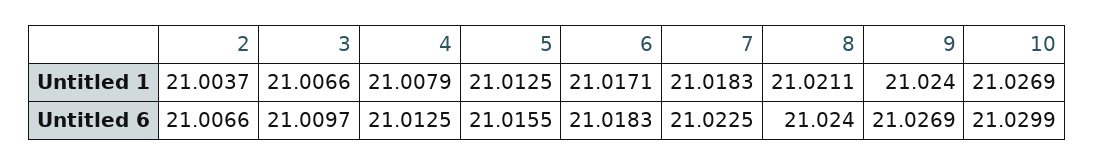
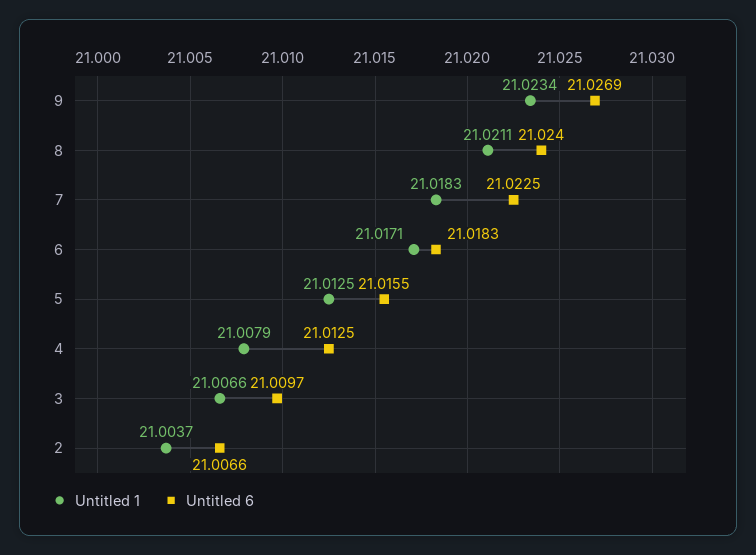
  {
    "Untitled 1": {
      "2": 21.0037,
      "3": 21.0066,
      "4": 21.0079,
      "5": 21.0125,
      "6": 21.0171,
      "7": 21.0183,
      "8": 21.0211,
-     "9": 21.024,
+     "9": 21.0234
-     "10": 21.0269
    },
    "Untitled 6": {
      "2": 21.0066,
      "3": 21.0097,
      "4": 21.0125,
      "5": 21.0155,
      "6": 21.0183,
      "7": 21.0225,
      "8": 21.024,
-     "9": 21.0269,
+     "9": 21.0269
-     "10": 21.0299
    }
  }

